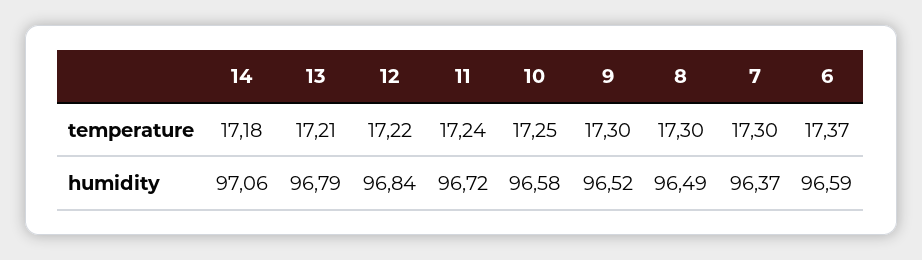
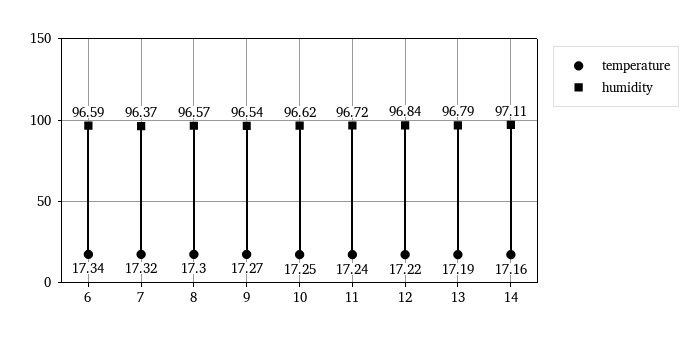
  {
    "temperature": {
-     "14": 17.18,
+     "14": 17.16,
-     "13": 17.21,
+     "13": 17.19,
      "12": 17.22,
      "11": 17.24,
      "10": 17.25,
-     "9": 17.3,
+     "9": 17.27,
      "8": 17.3,
-     "7": 17.3,
+     "7": 17.32,
-     "6": 17.37
+     "6": 17.34
    },
    "humidity": {
-     "14": 97.06,
+     "14": 97.11,
      "13": 96.79,
      "12": 96.84,
      "11": 96.72,
-     "10": 96.58,
+     "10": 96.62,
-     "9": 96.52,
+     "9": 96.54,
-     "8": 96.49,
+     "8": 96.57,
      "7": 96.37,
      "6": 96.59
    }
  }

